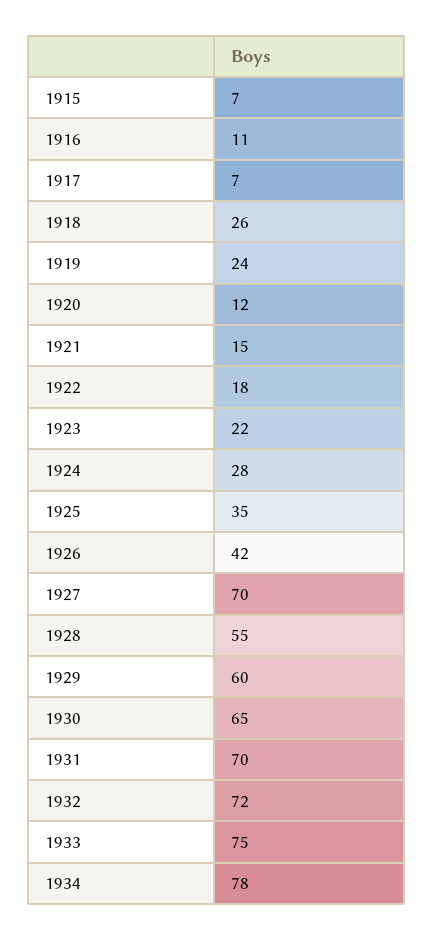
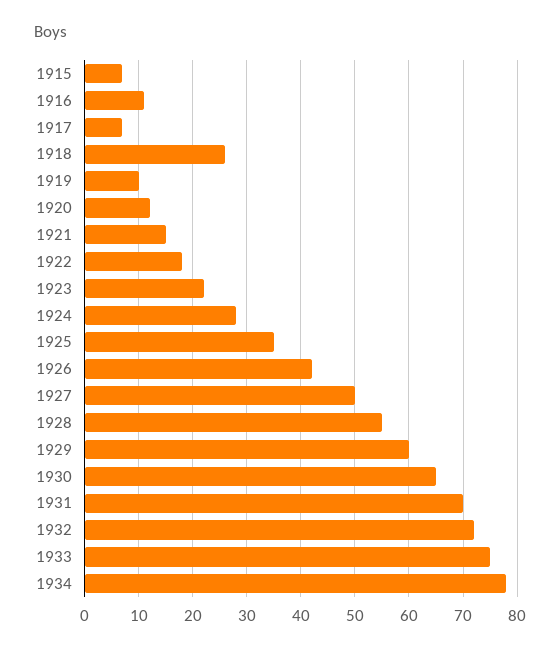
  {
    "1915": 7,
    "1916": 11,
    "1917": 7,
    "1918": 26,
-   "1919": 24,
+   "1919": 10,
    "1920": 12,
    "1921": 15,
    "1922": 18,
    "1923": 22,
    "1924": 28,
    "1925": 35,
    "1926": 42,
-   "1927": 70,
+   "1927": 50,
    "1928": 55,
    "1929": 60,
    "1930": 65,
    "1931": 70,
    "1932": 72,
    "1933": 75,
    "1934": 78
  }

